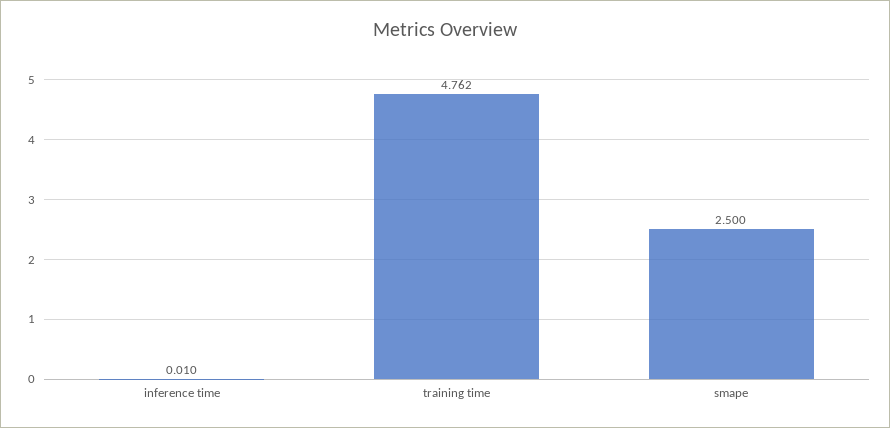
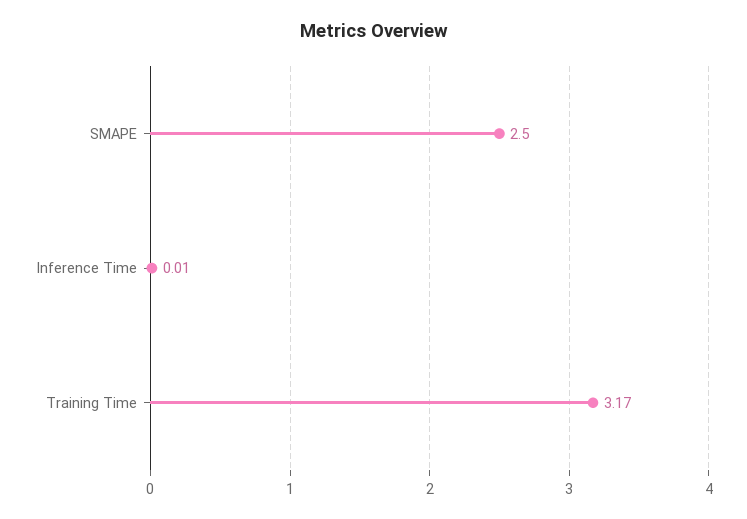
  {
    "inference time": 0.01,
-   "training time": 4.762,
+   "training time": 3.17,
    "smape": 2.5
  }

